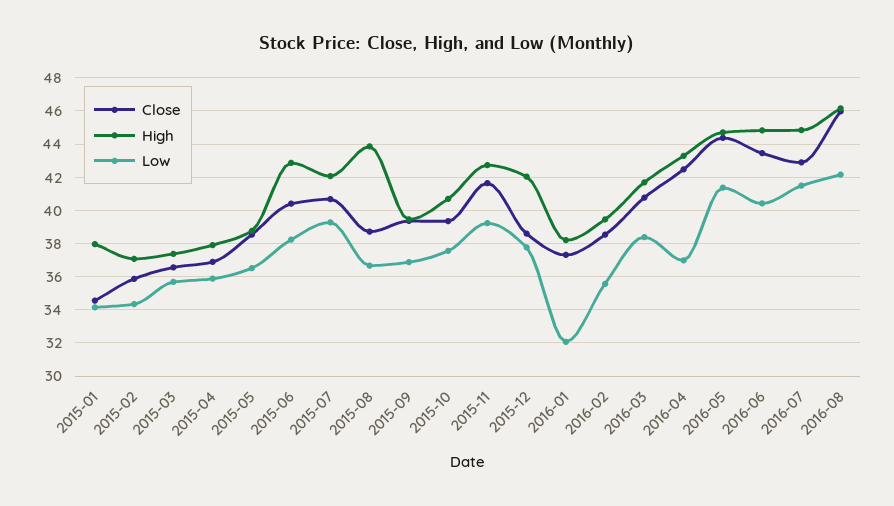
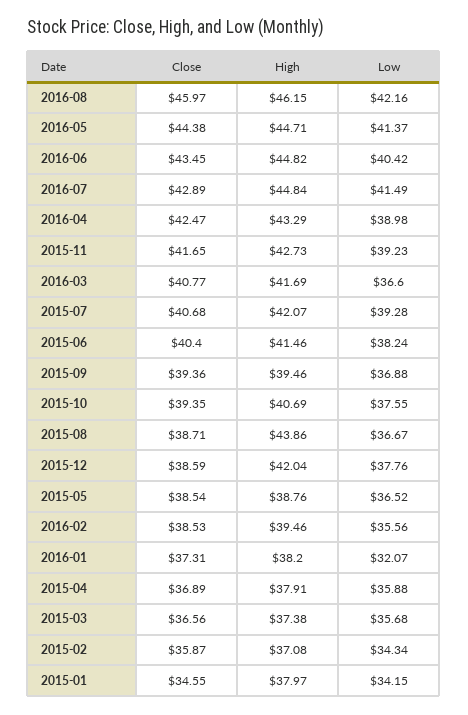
  {
    "Close": {
      "2015-01": 34.55,
      "2015-02": 35.87,
      "2015-03": 36.56,
      "2015-04": 36.89,
      "2015-05": 38.54,
      "2015-06": 40.4,
      "2015-07": 40.68,
      "2015-08": 38.71,
      "2015-09": 39.36,
      "2015-10": 39.35,
      "2015-11": 41.65,
      "2015-12": 38.59,
      "2016-01": 37.31,
      "2016-02": 38.53,
      "2016-03": 40.77,
      "2016-04": 42.47,
      "2016-05": 44.38,
      "2016-06": 43.45,
      "2016-07": 42.89,
      "2016-08": 45.97
    },
    "High": {
      "2015-01": 37.97,
      "2015-02": 37.08,
      "2015-03": 37.38,
      "2015-04": 37.91,
      "2015-05": 38.76,
-     "2015-06": 43,
+     "2015-06": 41.46,
      "2015-07": 42.07,
      "2015-08": 43.86,
      "2015-09": 39.46,
      "2015-10": 40.69,
      "2015-11": 42.73,
      "2015-12": 42.04,
      "2016-01": 38.2,
      "2016-02": 39.46,
      "2016-03": 41.69,
      "2016-04": 43.29,
      "2016-05": 44.71,
      "2016-06": 44.82,
      "2016-07": 44.84,
      "2016-08": 46.15
    },
    "Low": {
      "2015-01": 34.15,
      "2015-02": 34.34,
      "2015-03": 35.68,
      "2015-04": 35.88,
      "2015-05": 36.52,
      "2015-06": 38.24,
      "2015-07": 39.28,
      "2015-08": 36.67,
      "2015-09": 36.88,
      "2015-10": 37.55,
      "2015-11": 39.23,
      "2015-12": 37.76,
      "2016-01": 32.07,
      "2016-02": 35.56,
-     "2016-03": 38.5,
+     "2016-03": 36.6,
-     "2016-04": 37,
+     "2016-04": 38.98,
      "2016-05": 41.37,
      "2016-06": 40.42,
      "2016-07": 41.49,
      "2016-08": 42.16
    }
  }

